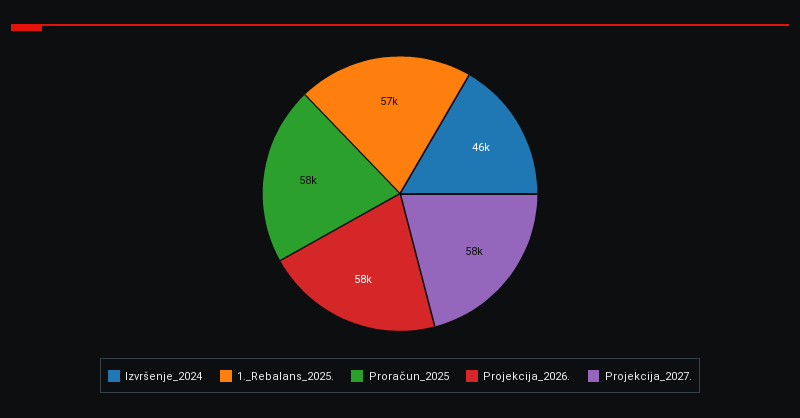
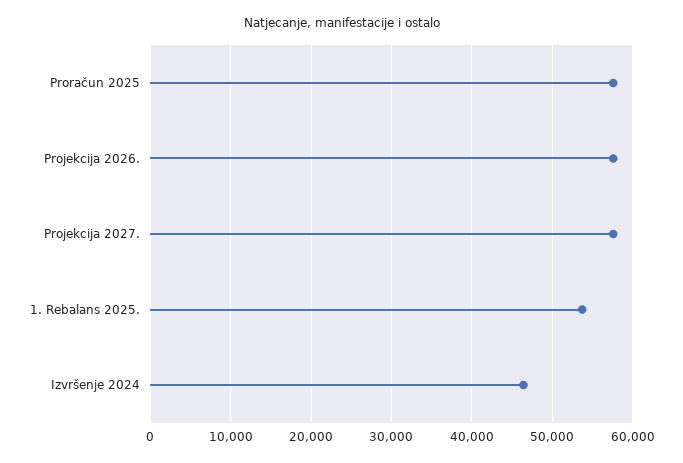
  {
    "Izvršenje_2024": 46000,
-   "1._Rebalans_2025.": 57000,
+   "1._Rebalans_2025.": 54000,
    "Proračun_2025": 58000,
    "Projekcija_2026.": 58000,
    "Projekcija_2027.": 58000
  }

